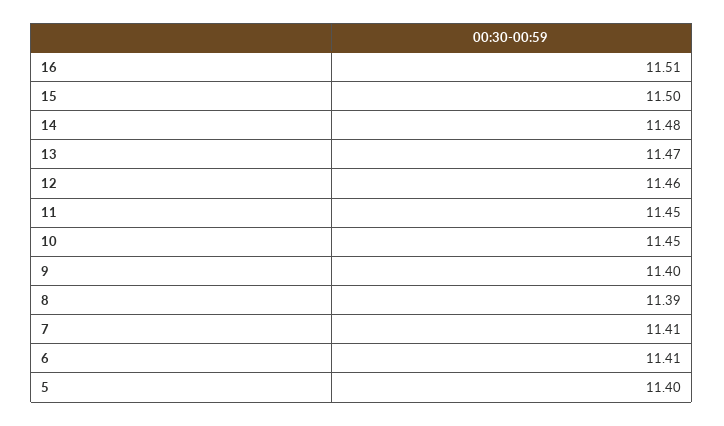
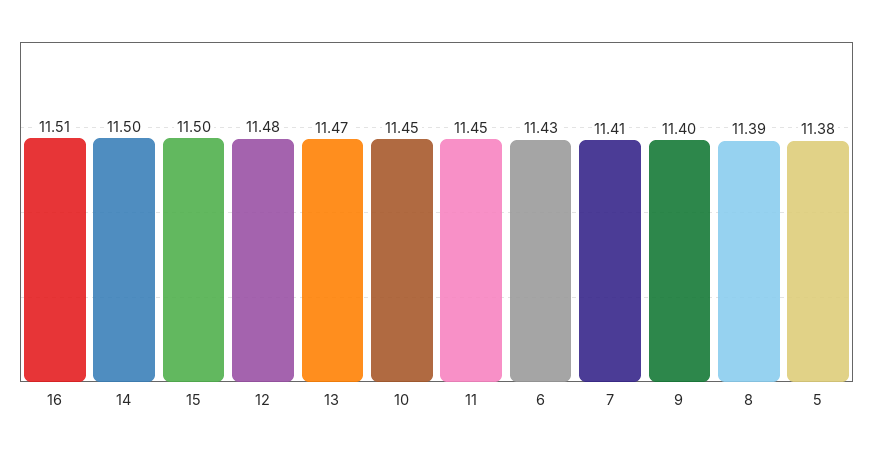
  {
    "16": 11.51,
    "15": 11.5,
-   "14": 11.48,
+   "14": 11.5,
    "13": 11.47,
-   "12": 11.46,
+   "12": 11.48,
    "11": 11.45,
    "10": 11.45,
    "9": 11.4,
    "8": 11.39,
    "7": 11.41,
-   "6": 11.41,
+   "6": 11.43,
-   "5": 11.4
+   "5": 11.38
  }

